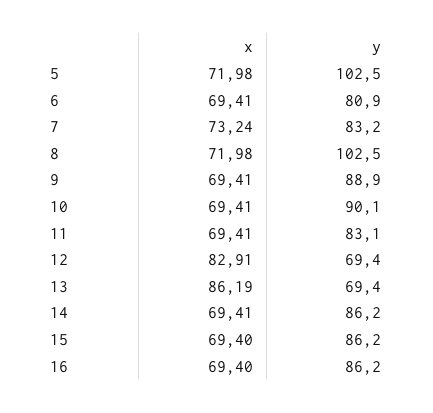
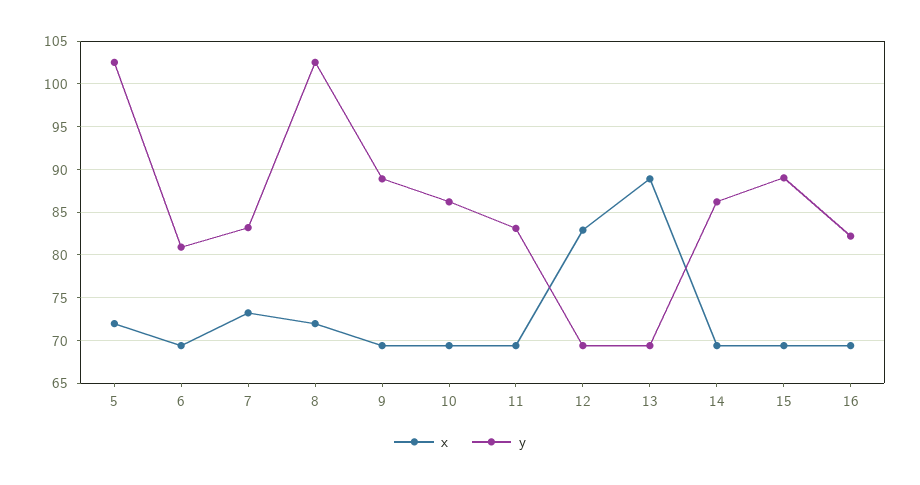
  {
    "x": {
      "5": 71.98,
      "6": 69.41,
      "7": 73.24,
      "8": 71.98,
      "9": 69.41,
      "10": 69.41,
      "11": 69.41,
      "12": 82.91,
-     "13": 86.19,
+     "13": 89,
      "14": 69.41,
      "15": 69.4,
      "16": 69.4
    },
    "y": {
      "5": 102.5,
      "6": 80.9,
      "7": 83.2,
      "8": 102.5,
      "9": 88.9,
-     "10": 90.1,
+     "10": 86,
      "11": 83.1,
      "12": 69.4,
      "13": 69.4,
      "14": 86.2,
-     "15": 86.2,
+     "15": 89,
-     "16": 86.2
+     "16": 82
    }
  }

